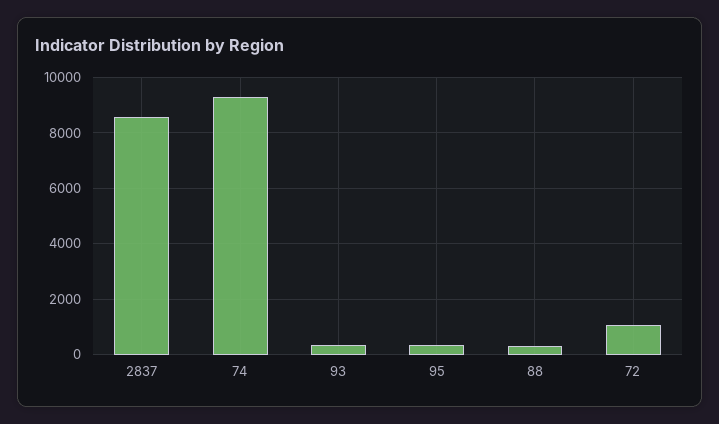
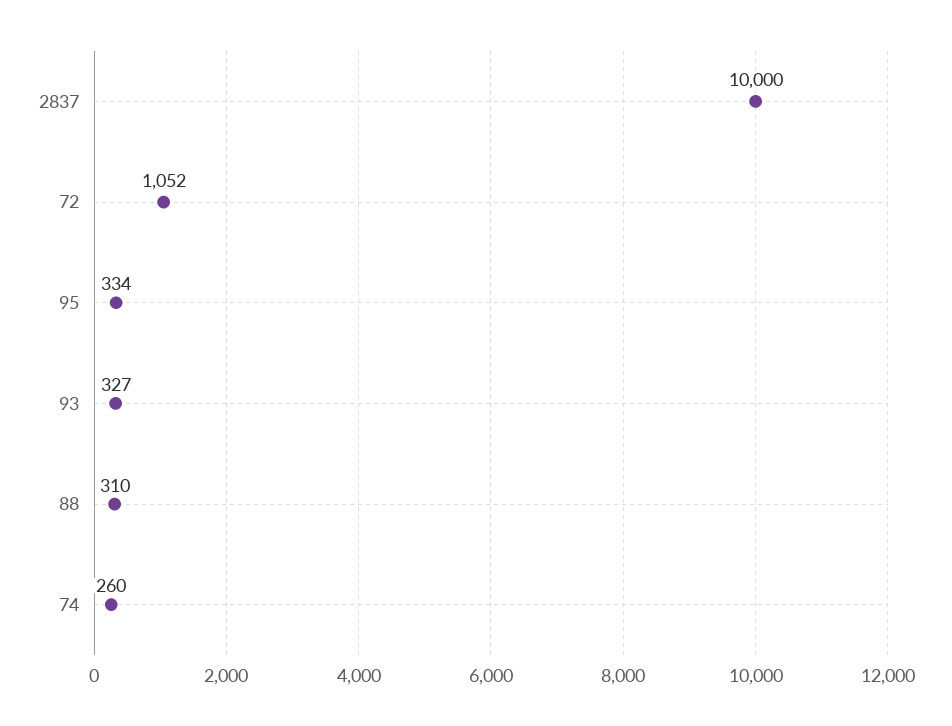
  {
-   "2837": 8500,
+   "2837": 10000,
-   "74": 9250,
+   "74": 260,
    "93": 327,
    "95": 334,
    "88": 310,
    "72": 1052
  }

